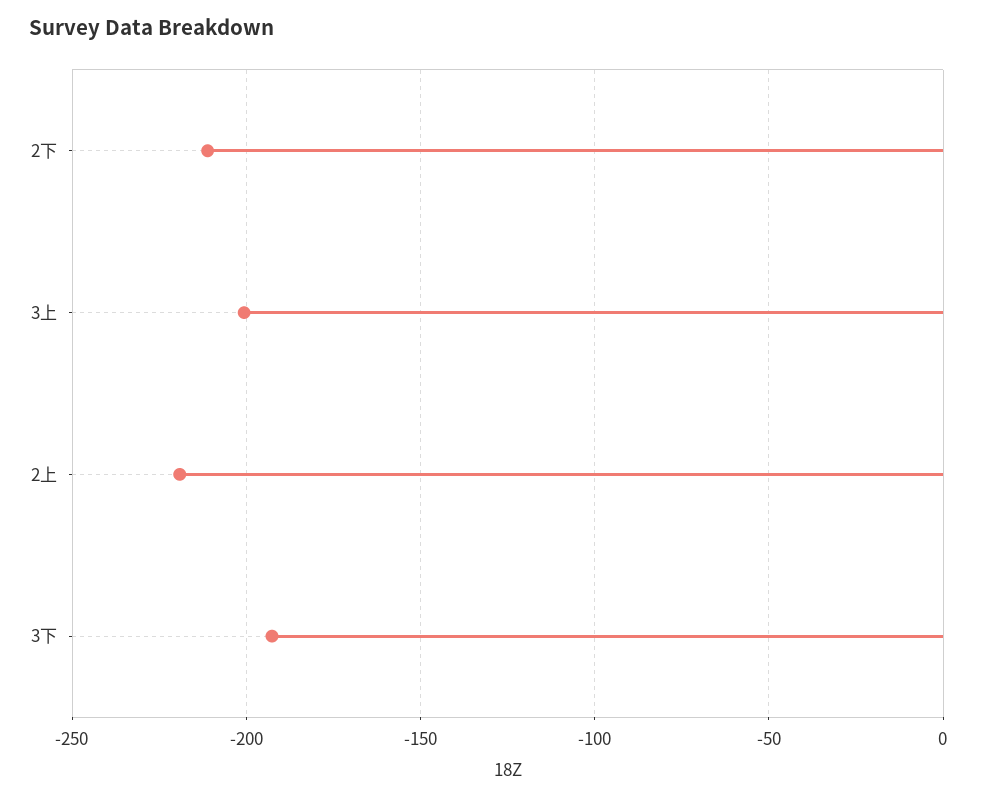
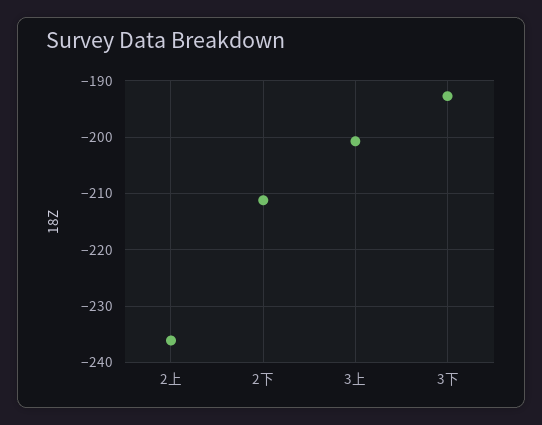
  {
    "2下": -212,
    "3上": -200,
-   "2上": -220,
+   "2上": -236,
    "3下": -192
  }

